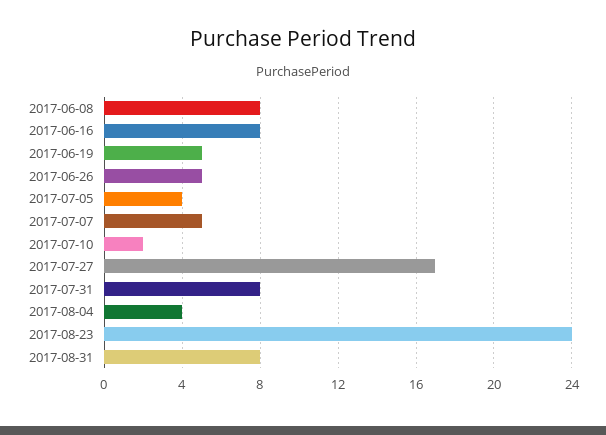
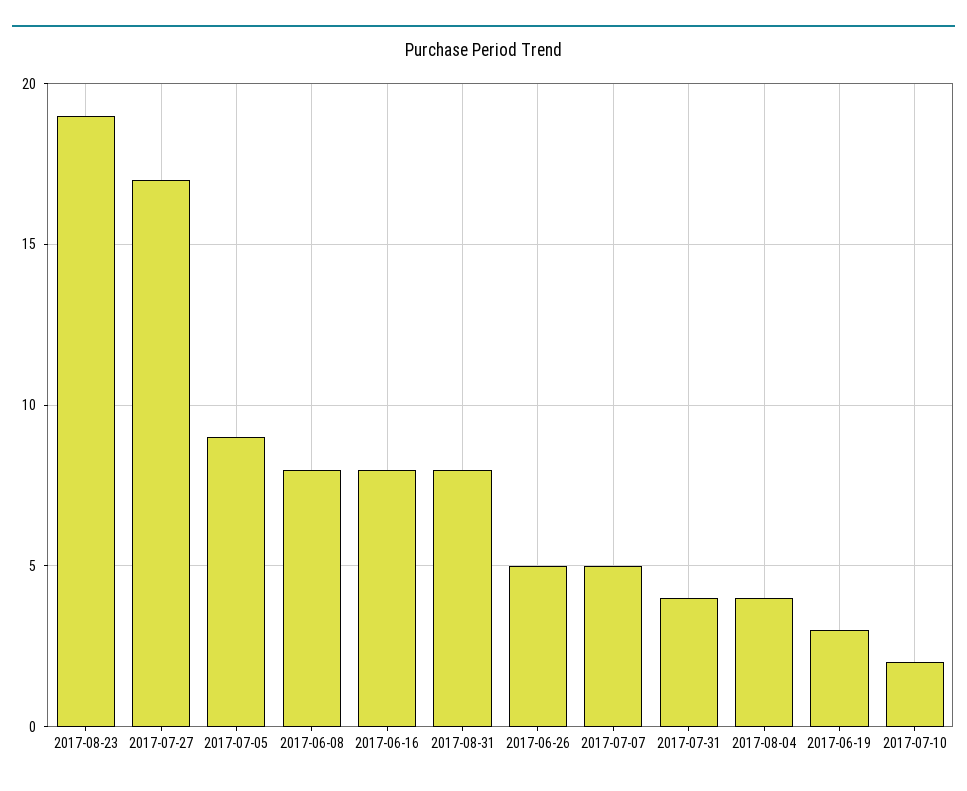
  {
    "2017-06-08": 8,
    "2017-06-16": 8,
-   "2017-06-19": 5,
+   "2017-06-19": 3,
    "2017-06-26": 5,
-   "2017-07-05": 4,
+   "2017-07-05": 9,
    "2017-07-07": 5,
    "2017-07-10": 2,
    "2017-07-27": 17,
-   "2017-07-31": 8,
+   "2017-07-31": 4,
    "2017-08-04": 4,
-   "2017-08-23": 24,
+   "2017-08-23": 19,
    "2017-08-31": 8
  }

